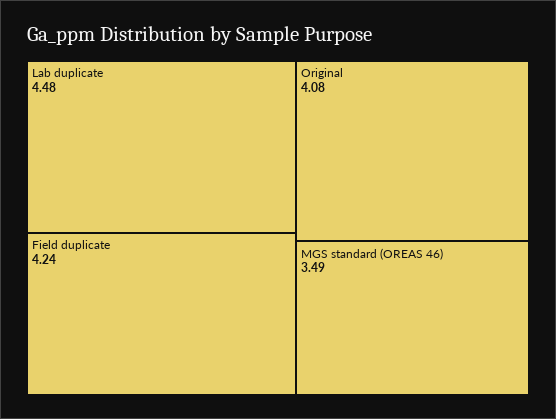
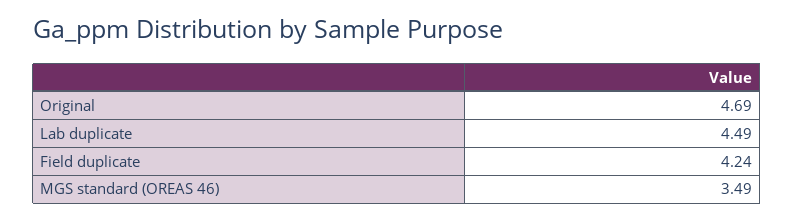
  {
-   "Lab duplicate": 4.48,
+   "Lab duplicate": 4.49,
    "Field duplicate": 4.24,
-   "Original": 4.08,
+   "Original": 4.69,
    "MGS standard (OREAS 46)": 3.49
  }

